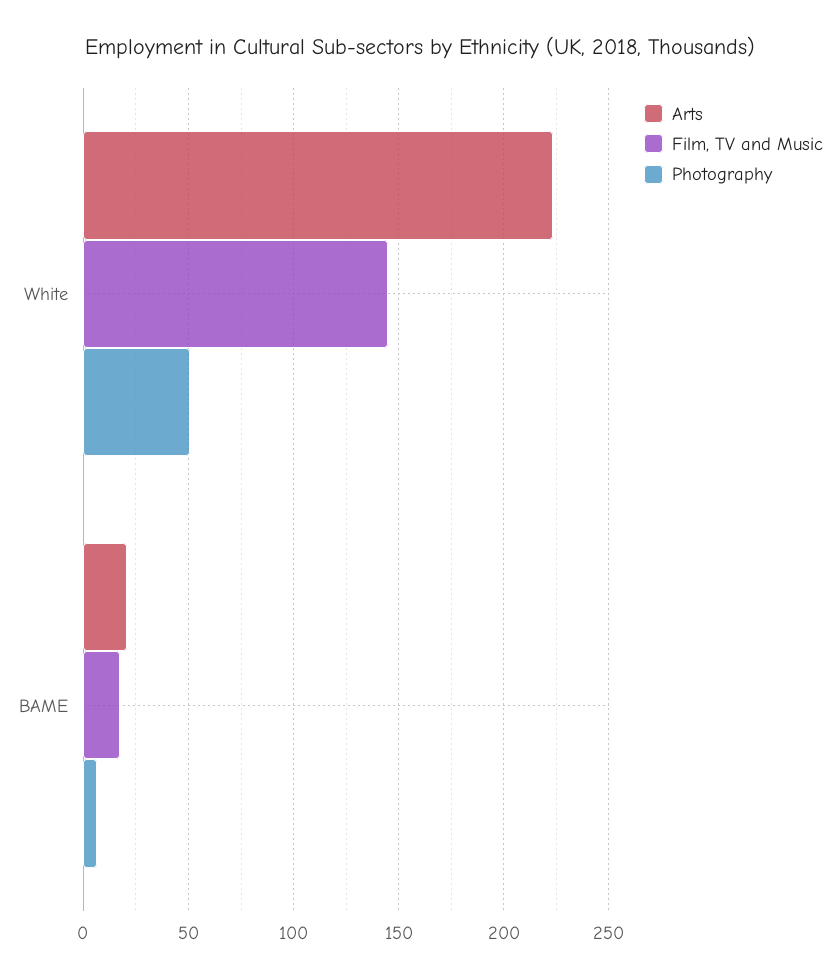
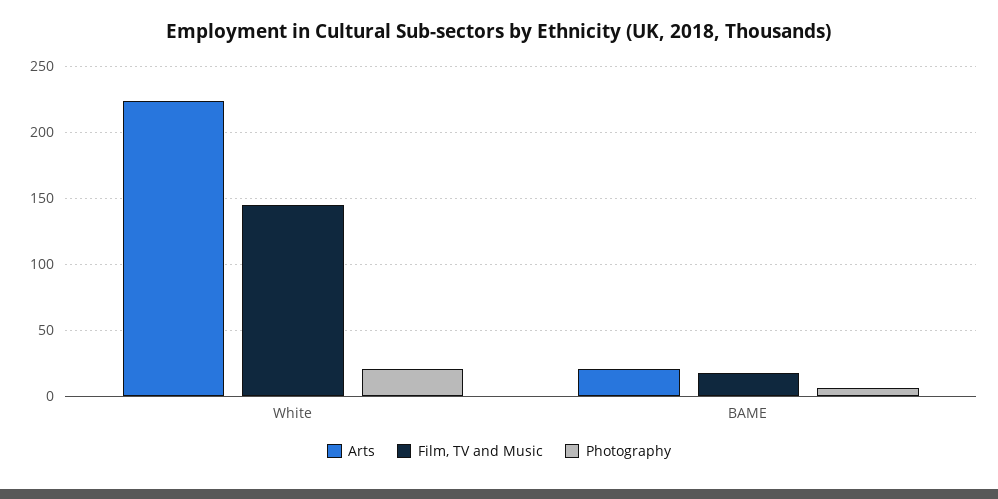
  {
    "Arts": {
      "White": 225,
      "BAME": 20
    },
    "Film, TV and Music": {
      "White": 145,
      "BAME": 20
    },
    "Photography": {
-     "White": 50,
+     "White": 20,
      "BAME": 5
    }
  }

